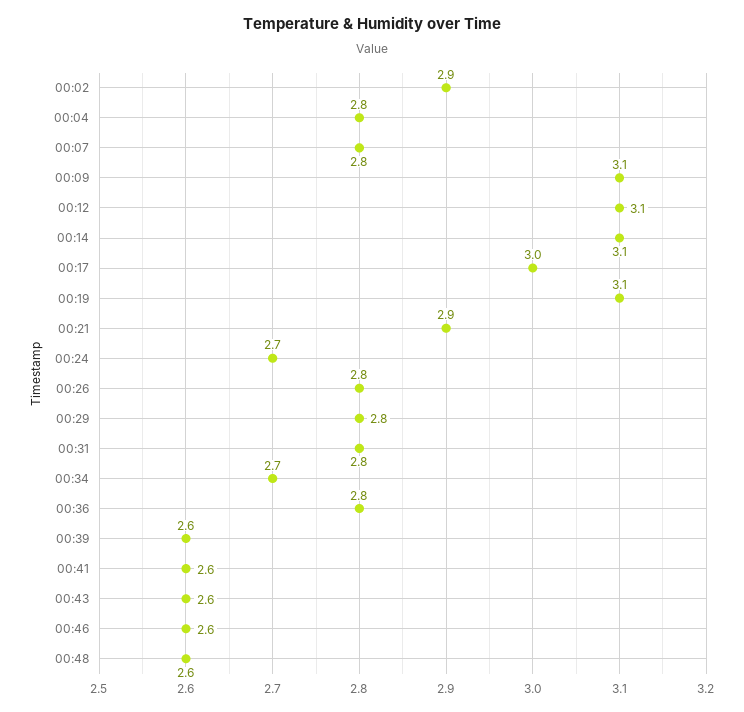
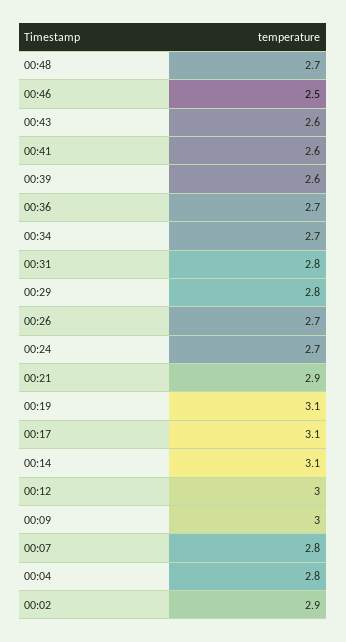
  {
    "00:02": 2.9,
    "00:04": 2.8,
    "00:07": 2.8,
-   "00:09": 3.1,
+   "00:09": 3,
-   "00:12": 3.1,
+   "00:12": 3,
    "00:14": 3.1,
-   "00:17": 3,
+   "00:17": 3.1,
    "00:19": 3.1,
    "00:21": 2.9,
    "00:24": 2.7,
-   "00:26": 2.8,
+   "00:26": 2.7,
    "00:29": 2.8,
    "00:31": 2.8,
    "00:34": 2.7,
-   "00:36": 2.8,
+   "00:36": 2.7,
    "00:39": 2.6,
    "00:41": 2.6,
    "00:43": 2.6,
-   "00:46": 2.6,
+   "00:46": 2.5,
-   "00:48": 2.6
+   "00:48": 2.7
  }

